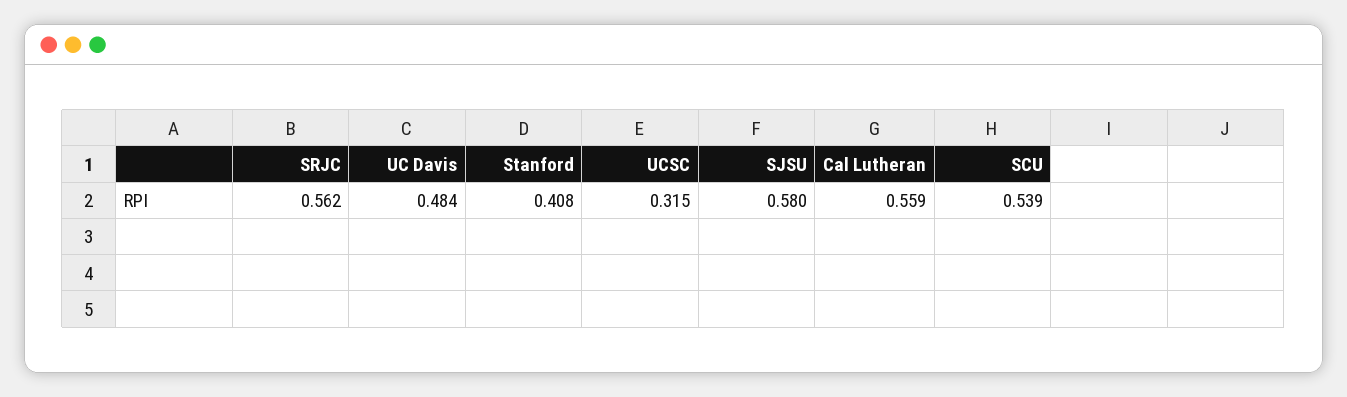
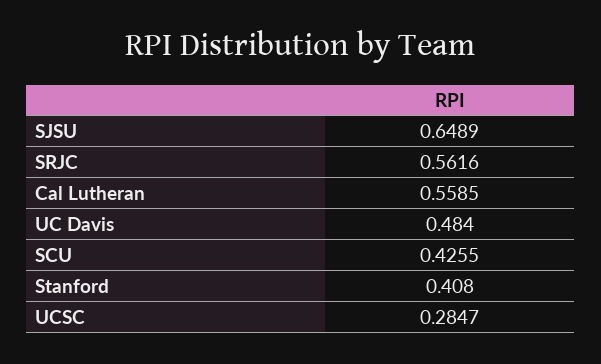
  {
    "SRJC": 0.5616,
    "UC Davis": 0.484,
    "Stanford": 0.408,
-   "UCSC": 0.315,
+   "UCSC": 0.2847,
-   "SJSU": 0.58,
+   "SJSU": 0.6489,
    "Cal Lutheran": 0.5585,
-   "SCU": 0.539
+   "SCU": 0.4255
  }

